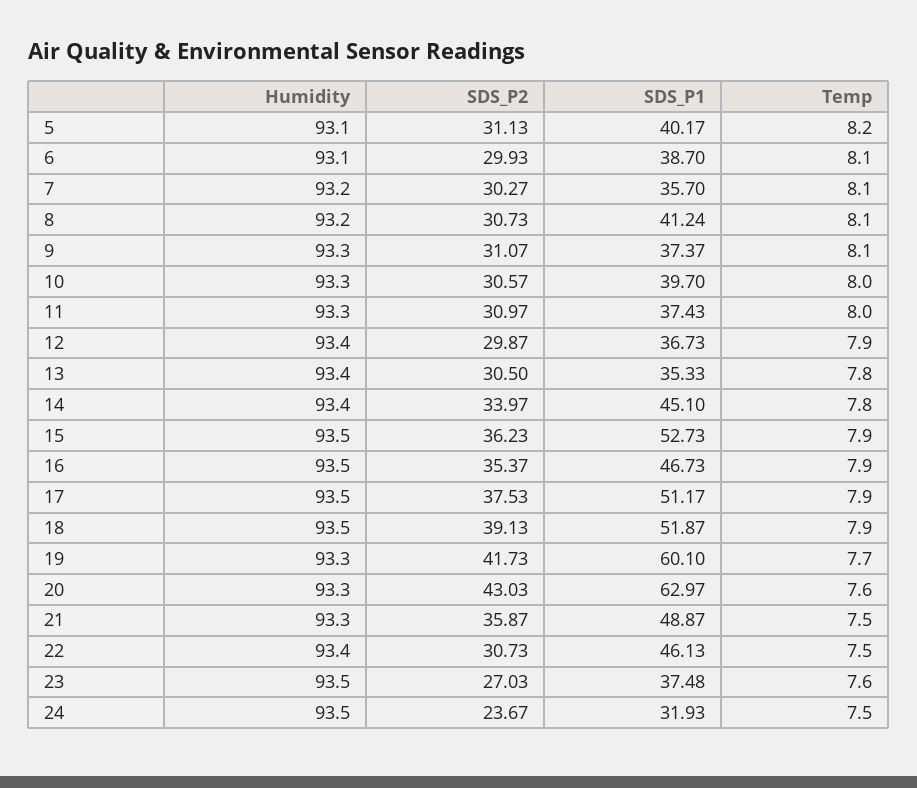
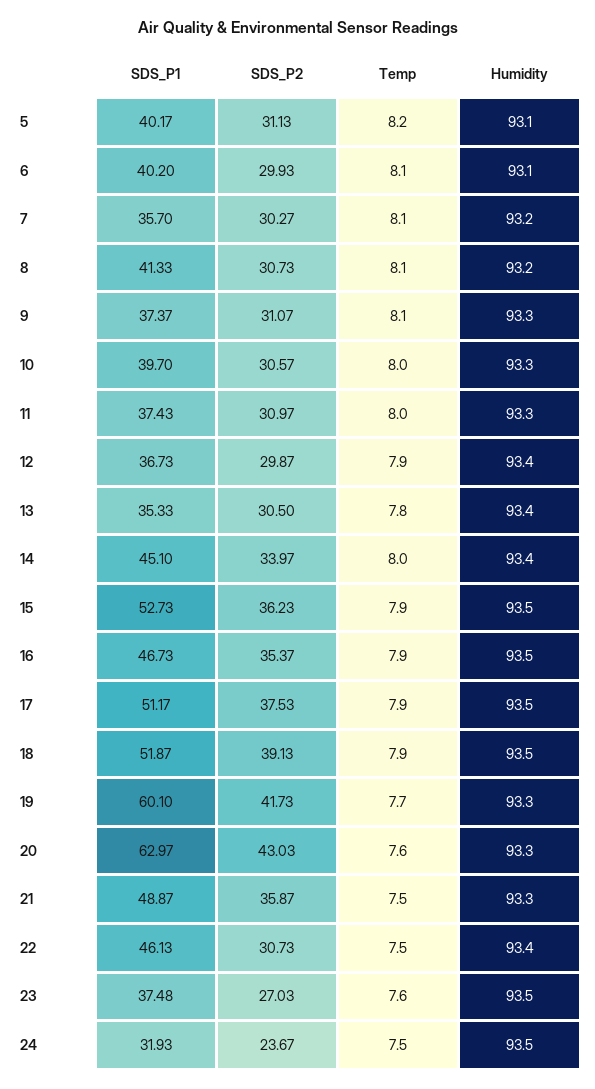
  {
    "Humidity": {
      "5": 93.1,
      "6": 93.1,
      "7": 93.2,
      "8": 93.2,
      "9": 93.3,
      "10": 93.3,
      "11": 93.3,
      "12": 93.4,
      "13": 93.4,
      "14": 93.4,
      "15": 93.5,
      "16": 93.5,
      "17": 93.5,
      "18": 93.5,
      "19": 93.3,
      "20": 93.3,
      "21": 93.3,
      "22": 93.4,
      "23": 93.5,
      "24": 93.5
    },
    "SDS_P2": {
      "5": 31.13,
      "6": 29.93,
      "7": 30.27,
      "8": 30.73,
      "9": 31.07,
      "10": 30.57,
      "11": 30.97,
      "12": 29.87,
      "13": 30.5,
      "14": 33.97,
      "15": 36.23,
      "16": 35.37,
      "17": 37.53,
      "18": 39.13,
      "19": 41.73,
      "20": 43.03,
      "21": 35.87,
      "22": 30.73,
      "23": 27.03,
      "24": 23.67
    },
    "SDS_P1": {
      "5": 40.17,
-     "6": 38.7,
+     "6": 40.2,
      "7": 35.7,
-     "8": 41.24,
+     "8": 41.33,
      "9": 37.37,
      "10": 39.7,
      "11": 37.43,
      "12": 36.73,
      "13": 35.33,
      "14": 45.1,
      "15": 52.73,
      "16": 46.73,
      "17": 51.17,
      "18": 51.87,
      "19": 60.1,
      "20": 62.97,
      "21": 48.87,
      "22": 46.13,
      "23": 37.48,
      "24": 31.93
    },
    "Temp": {
      "5": 8.2,
      "6": 8.1,
      "7": 8.1,
      "8": 8.1,
      "9": 8.1,
      "10": 8,
      "11": 8,
      "12": 7.9,
      "13": 7.8,
-     "14": 7.8,
+     "14": 8,
      "15": 7.9,
      "16": 7.9,
      "17": 7.9,
      "18": 7.9,
      "19": 7.7,
      "20": 7.6,
      "21": 7.5,
      "22": 7.5,
      "23": 7.6,
      "24": 7.5
    }
  }

